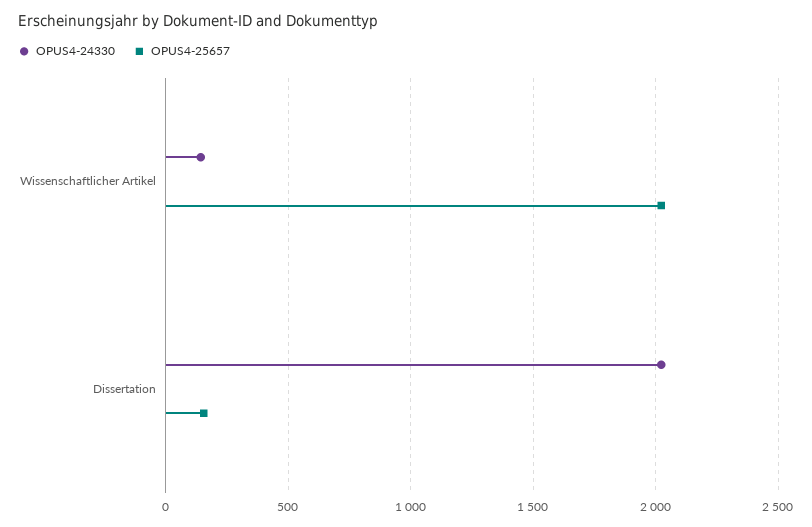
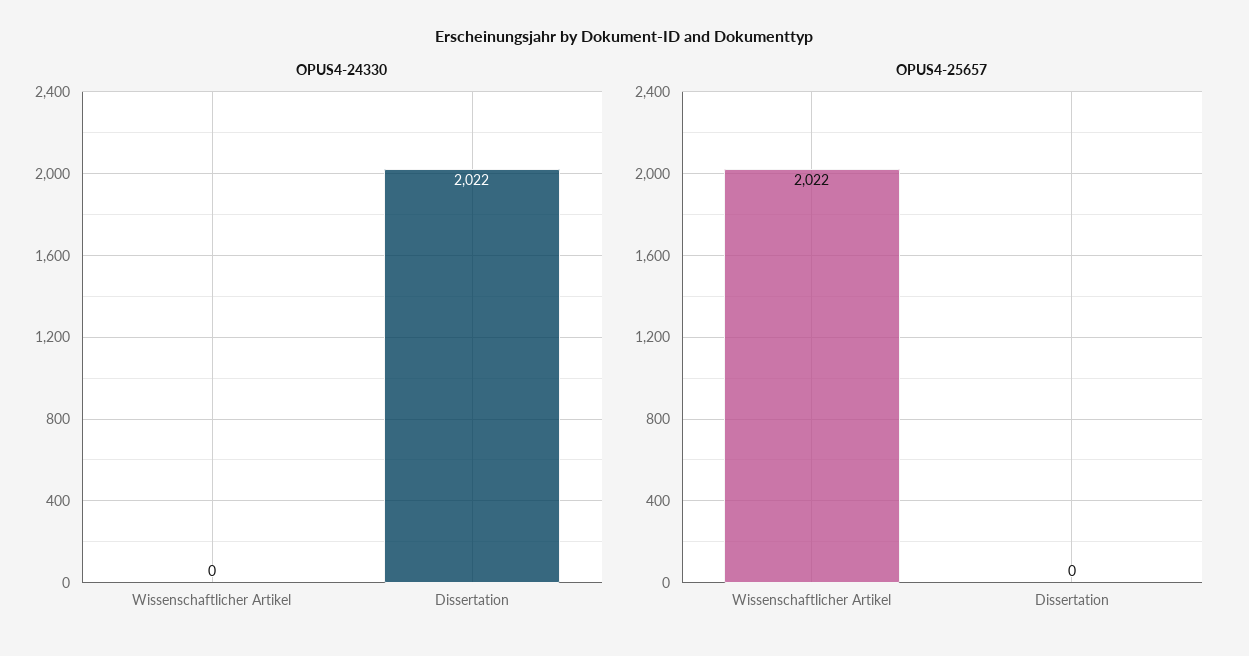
  {
    "OPUS4-24330": {
-     "Wissenschaftlicher Artikel": 150,
+     "Wissenschaftlicher Artikel": 0,
      "Dissertation": 2022
    },
    "OPUS4-25657": {
      "Wissenschaftlicher Artikel": 2022,
-     "Dissertation": 150
+     "Dissertation": 0
    }
  }

